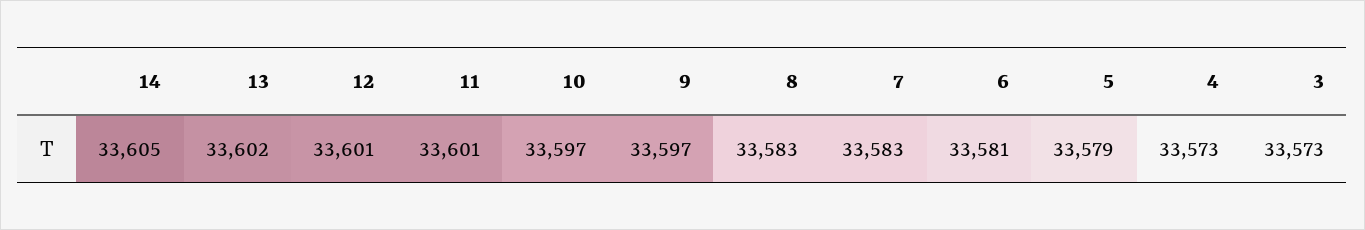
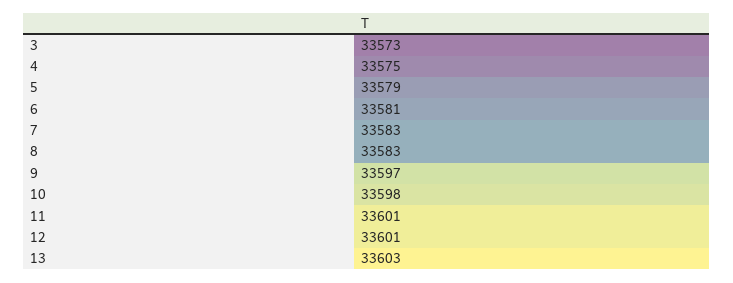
  {
-   "14": 33605,
-   "13": 33602,
+   "13": 33603,
    "12": 33601,
    "11": 33601,
-   "10": 33597,
+   "10": 33598,
    "9": 33597,
    "8": 33583,
    "7": 33583,
    "6": 33581,
    "5": 33579,
-   "4": 33573,
+   "4": 33575,
    "3": 33573
  }

